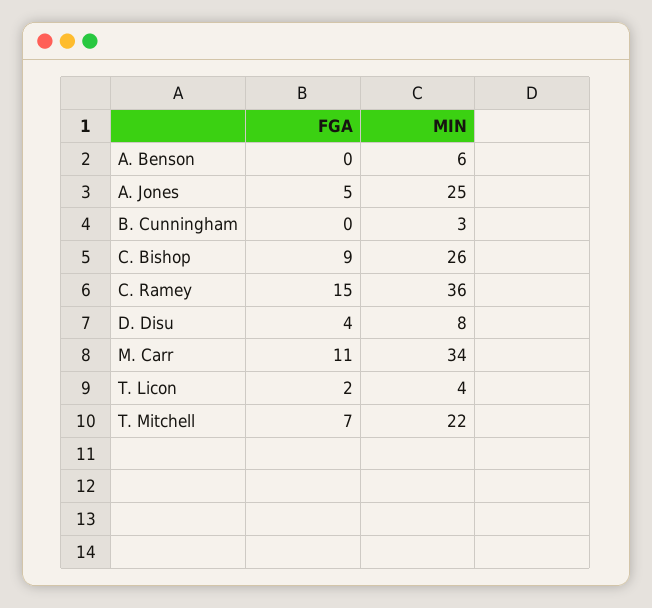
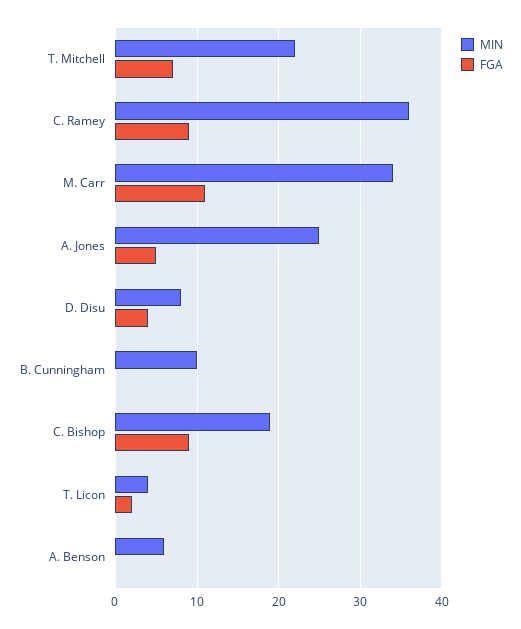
  {
    "FGA": {
      "A. Benson": 0,
      "A. Jones": 5,
      "B. Cunningham": 0,
      "C. Bishop": 9,
-     "C. Ramey": 15,
+     "C. Ramey": 9,
      "D. Disu": 4,
      "M. Carr": 11,
      "T. Licon": 2,
      "T. Mitchell": 7
    },
    "MIN": {
      "A. Benson": 6,
      "A. Jones": 25,
-     "B. Cunningham": 3,
+     "B. Cunningham": 10,
-     "C. Bishop": 26,
+     "C. Bishop": 19,
      "C. Ramey": 36,
      "D. Disu": 8,
      "M. Carr": 34,
      "T. Licon": 4,
      "T. Mitchell": 22
    }
  }

